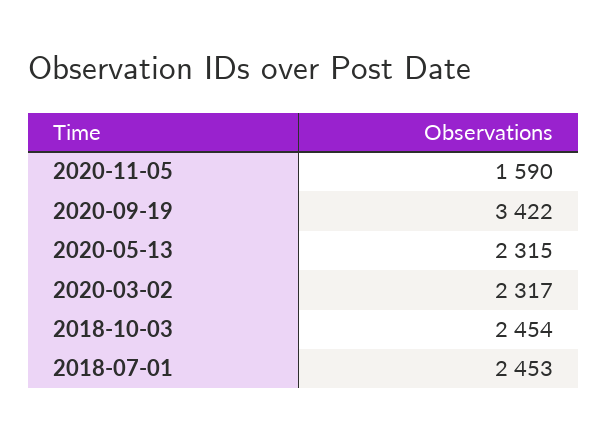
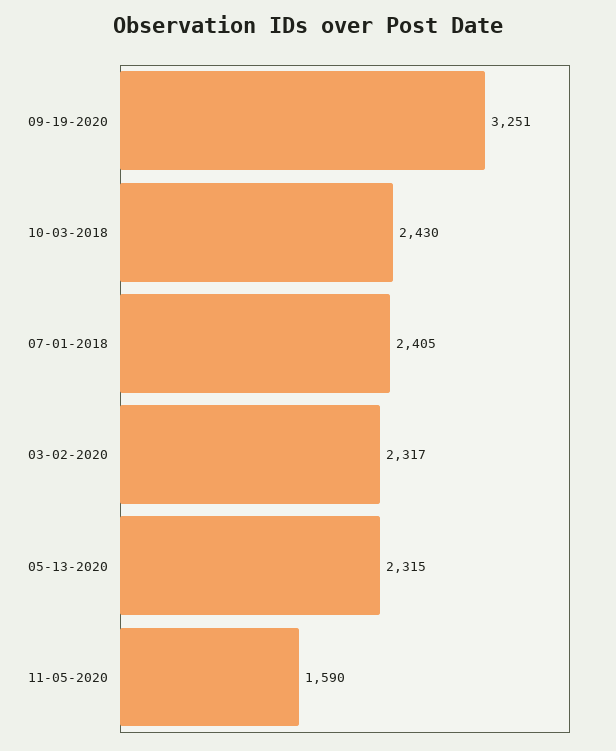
  {
    "2020-11-05": 1590,
-   "2020-09-19": 3422,
+   "2020-09-19": 3251,
    "2020-05-13": 2315,
    "2020-03-02": 2317,
-   "2018-10-03": 2454,
+   "2018-10-03": 2430,
-   "2018-07-01": 2453
+   "2018-07-01": 2405
  }

